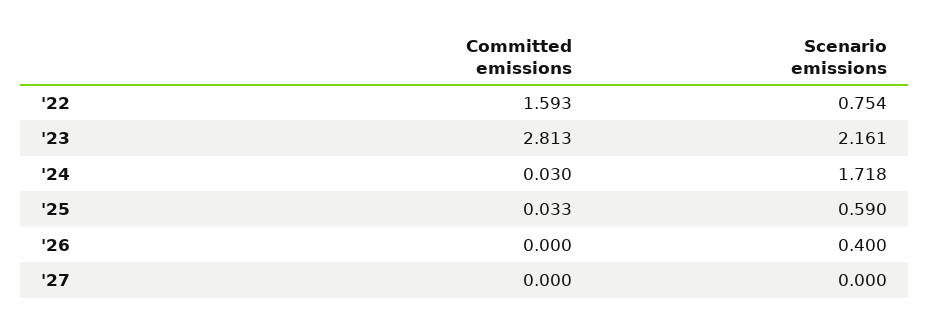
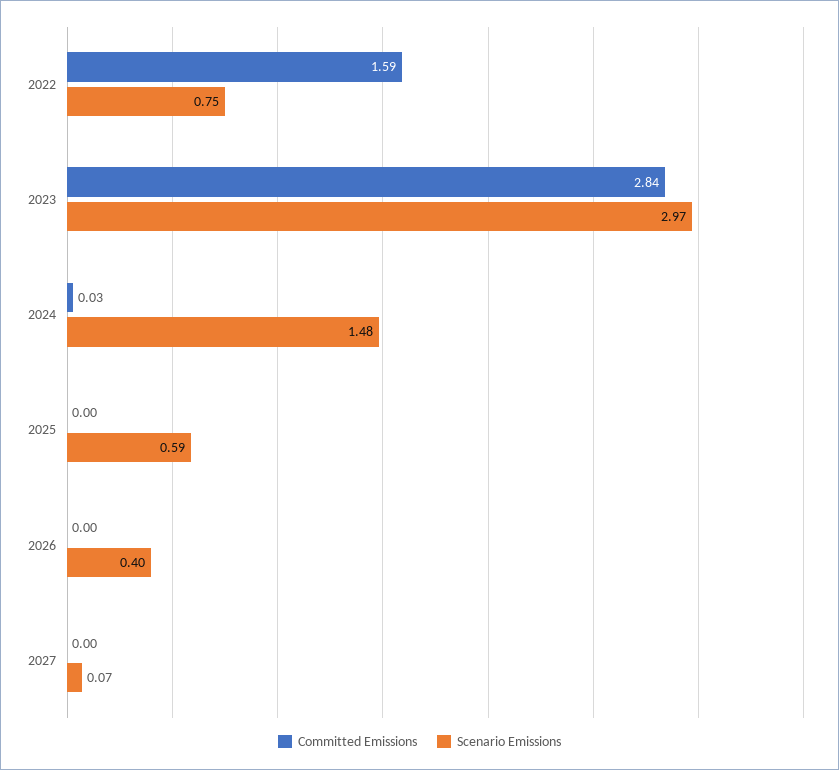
  {
    "Committed emissions": {
      "'22": 1.593,
-     "'23": 2.813,
+     "'23": 2.84,
      "'24": 0.03,
-     "'25": 0.033,
+     "'25": 0,
      "'26": 0,
      "'27": 0
    },
    "Scenario emissions": {
      "'22": 0.754,
-     "'23": 2.161,
+     "'23": 2.97,
-     "'24": 1.718,
+     "'24": 1.48,
      "'25": 0.59,
      "'26": 0.4,
-     "'27": 0
+     "'27": 0.07
    }
  }

